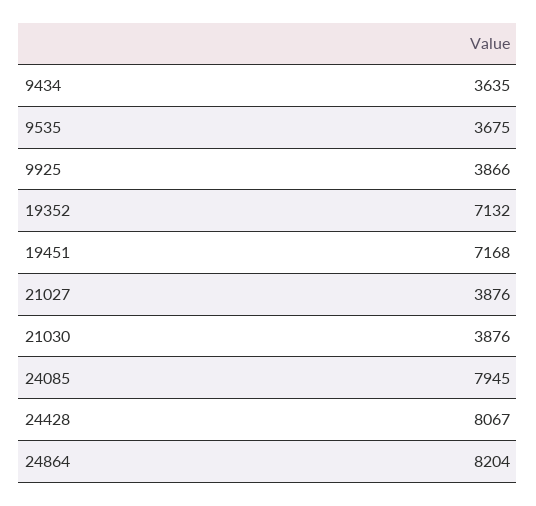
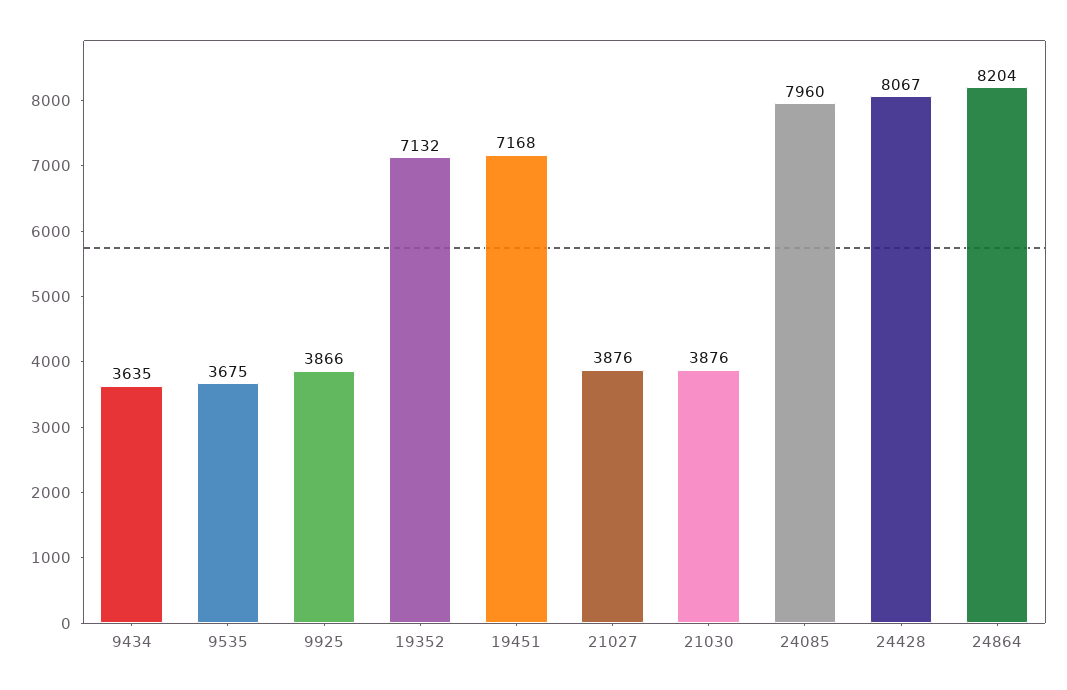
  {
    "9434": 3635,
    "9535": 3675,
    "9925": 3866,
    "19352": 7132,
    "19451": 7168,
    "21027": 3876,
    "21030": 3876,
-   "24085": 7945,
+   "24085": 7960,
    "24428": 8067,
    "24864": 8204
  }

